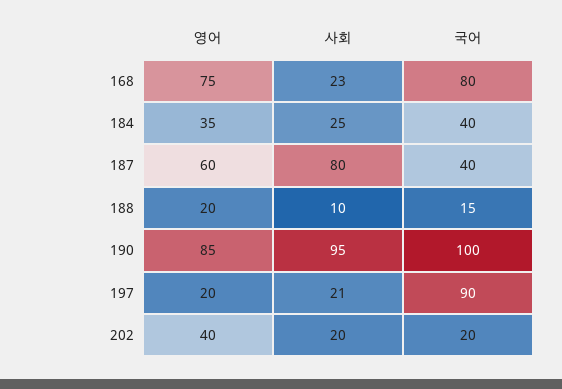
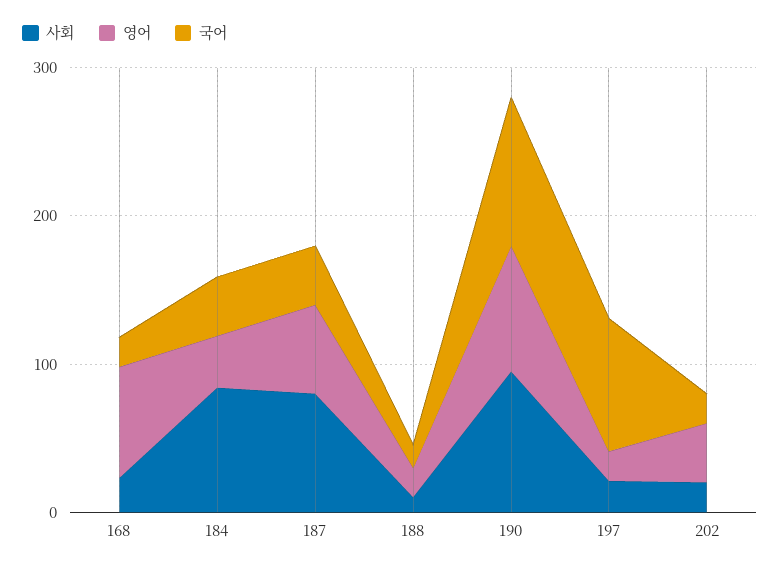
  {
    "영어": {
      "168": 75,
      "184": 35,
      "187": 60,
      "188": 20,
      "190": 85,
      "197": 20,
      "202": 40
    },
    "사회": {
      "168": 23,
-     "184": 25,
+     "184": 80,
      "187": 80,
      "188": 10,
      "190": 95,
      "197": 21,
      "202": 20
    },
    "국어": {
-     "168": 80,
+     "168": 20,
      "184": 40,
      "187": 40,
      "188": 15,
      "190": 100,
      "197": 90,
      "202": 20
    }
  }

